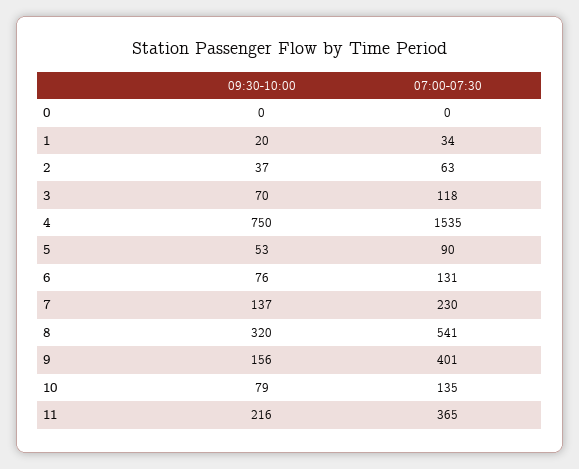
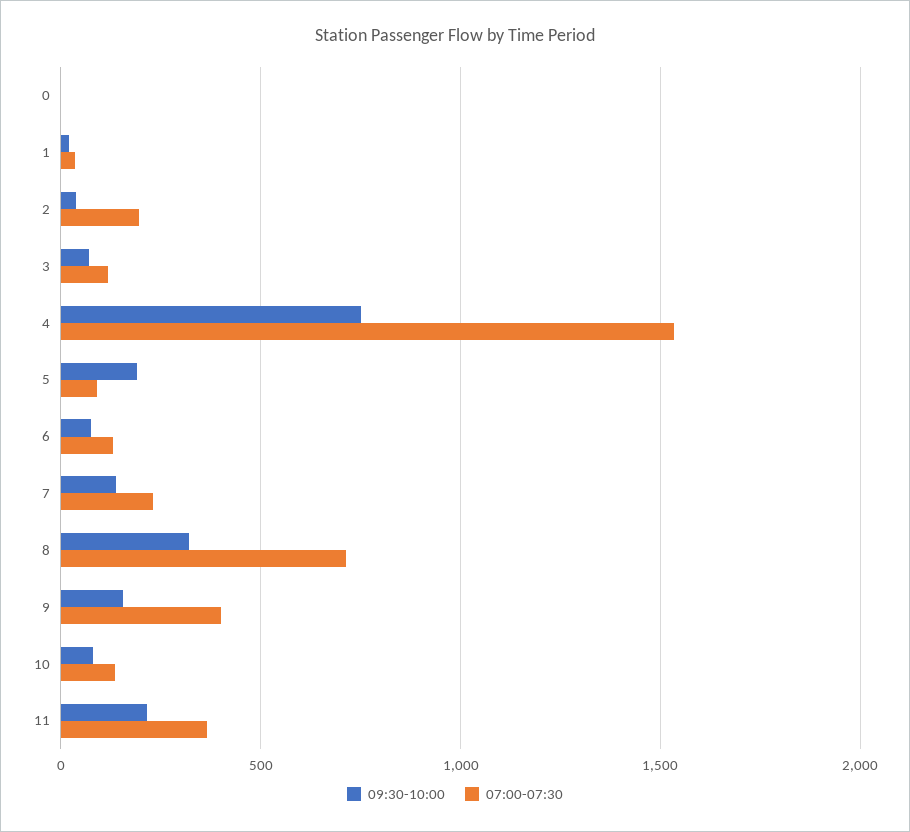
  {
    "09:30-10:00": {
      "0": 0,
      "1": 20,
      "2": 37,
      "3": 70,
      "4": 750,
-     "5": 53,
+     "5": 200,
      "6": 76,
      "7": 137,
      "8": 320,
      "9": 156,
      "10": 79,
      "11": 216
    },
    "07:00-07:30": {
      "0": 0,
      "1": 34,
-     "2": 63,
+     "2": 200,
      "3": 118,
      "4": 1535,
      "5": 90,
      "6": 131,
      "7": 230,
-     "8": 541,
+     "8": 700,
      "9": 401,
      "10": 135,
      "11": 365
    }
  }

